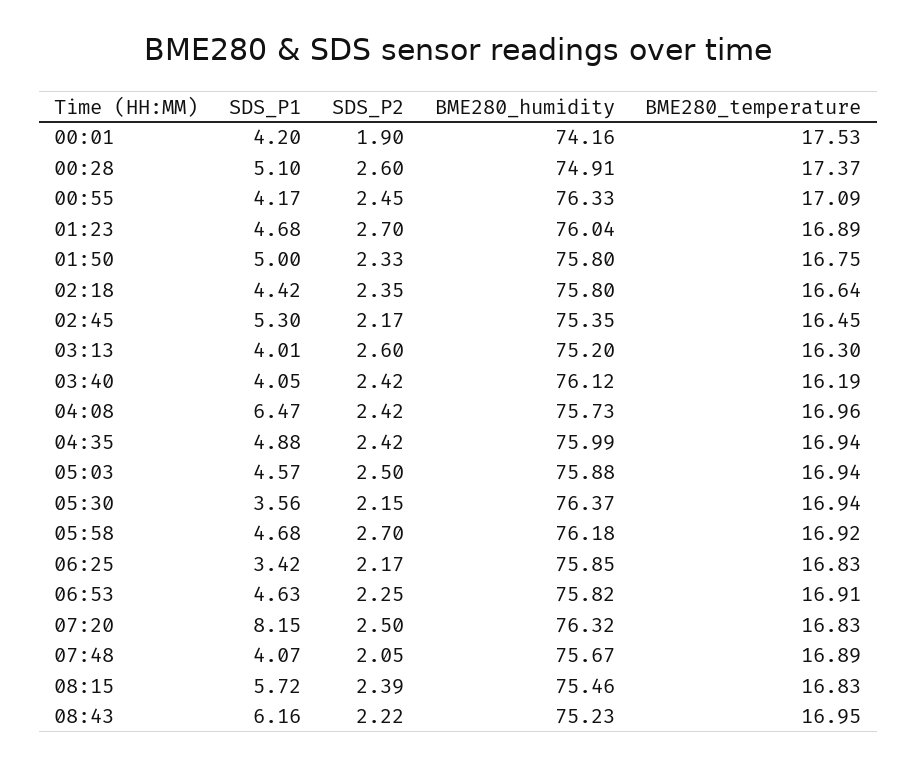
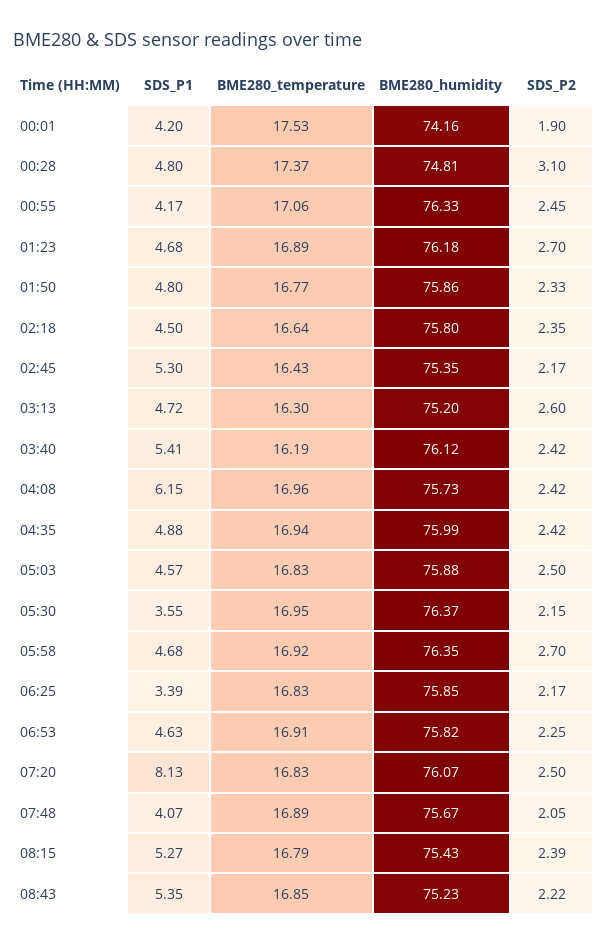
  {
    "SDS_P1": {
      "00:01": 4.2,
-     "00:28": 5.1,
+     "00:28": 4.8,
      "00:55": 4.17,
      "01:23": 4.68,
-     "01:50": 5,
+     "01:50": 4.8,
-     "02:18": 4.42,
+     "02:18": 4.5,
      "02:45": 5.3,
-     "03:13": 4.01,
+     "03:13": 4.72,
-     "03:40": 4.05,
+     "03:40": 5.41,
-     "04:08": 6.47,
+     "04:08": 6.15,
      "04:35": 4.88,
      "05:03": 4.57,
-     "05:30": 3.56,
+     "05:30": 3.55,
      "05:58": 4.68,
-     "06:25": 3.42,
+     "06:25": 3.39,
      "06:53": 4.63,
-     "07:20": 8.15,
+     "07:20": 8.13,
      "07:48": 4.07,
-     "08:15": 5.72,
+     "08:15": 5.27,
-     "08:43": 6.16
+     "08:43": 5.35
    },
    "SDS_P2": {
      "00:01": 1.9,
-     "00:28": 2.6,
+     "00:28": 3.1,
      "00:55": 2.45,
      "01:23": 2.7,
      "01:50": 2.33,
      "02:18": 2.35,
      "02:45": 2.17,
      "03:13": 2.6,
      "03:40": 2.42,
      "04:08": 2.42,
      "04:35": 2.42,
      "05:03": 2.5,
      "05:30": 2.15,
      "05:58": 2.7,
      "06:25": 2.17,
      "06:53": 2.25,
      "07:20": 2.5,
      "07:48": 2.05,
      "08:15": 2.39,
      "08:43": 2.22
    },
    "BME280_humidity": {
      "00:01": 74.16,
-     "00:28": 74.91,
+     "00:28": 74.81,
      "00:55": 76.33,
-     "01:23": 76.04,
+     "01:23": 76.18,
-     "01:50": 75.8,
+     "01:50": 75.86,
      "02:18": 75.8,
      "02:45": 75.35,
      "03:13": 75.2,
      "03:40": 76.12,
      "04:08": 75.73,
      "04:35": 75.99,
      "05:03": 75.88,
      "05:30": 76.37,
-     "05:58": 76.18,
+     "05:58": 76.35,
      "06:25": 75.85,
      "06:53": 75.82,
-     "07:20": 76.32,
+     "07:20": 76.07,
      "07:48": 75.67,
-     "08:15": 75.46,
+     "08:15": 75.43,
      "08:43": 75.23
    },
    "BME280_temperature": {
      "00:01": 17.53,
      "00:28": 17.37,
-     "00:55": 17.09,
+     "00:55": 17.06,
      "01:23": 16.89,
-     "01:50": 16.75,
+     "01:50": 16.77,
      "02:18": 16.64,
-     "02:45": 16.45,
+     "02:45": 16.43,
      "03:13": 16.3,
      "03:40": 16.19,
      "04:08": 16.96,
      "04:35": 16.94,
-     "05:03": 16.94,
+     "05:03": 16.83,
-     "05:30": 16.94,
+     "05:30": 16.95,
      "05:58": 16.92,
      "06:25": 16.83,
      "06:53": 16.91,
      "07:20": 16.83,
      "07:48": 16.89,
-     "08:15": 16.83,
+     "08:15": 16.79,
-     "08:43": 16.95
+     "08:43": 16.85
    }
  }

